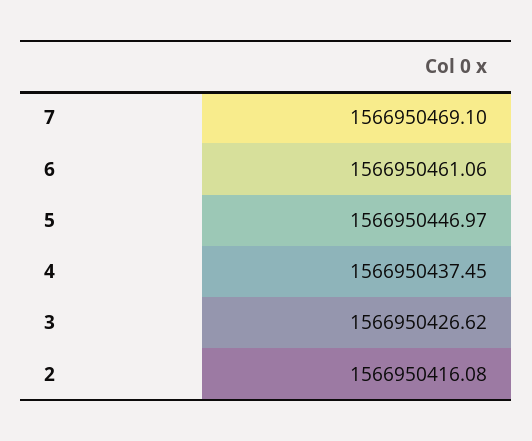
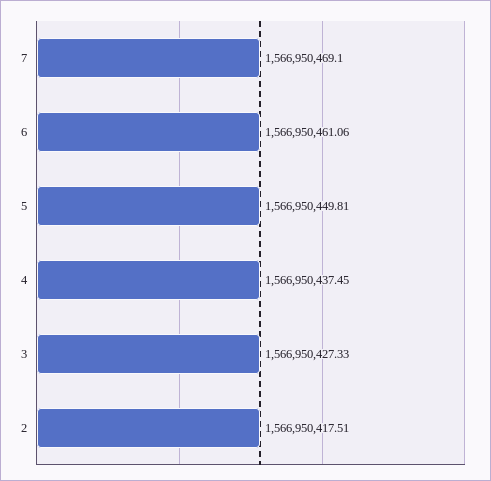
  {
    "7": 1566950469.1,
    "6": 1566950461.06,
-   "5": 1566950446.97,
+   "5": 1566950449.81,
    "4": 1566950437.45,
-   "3": 1566950426.62,
+   "3": 1566950427.33,
-   "2": 1566950416.08
+   "2": 1566950417.51
  }

